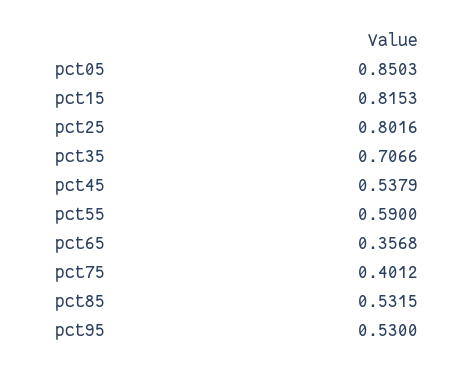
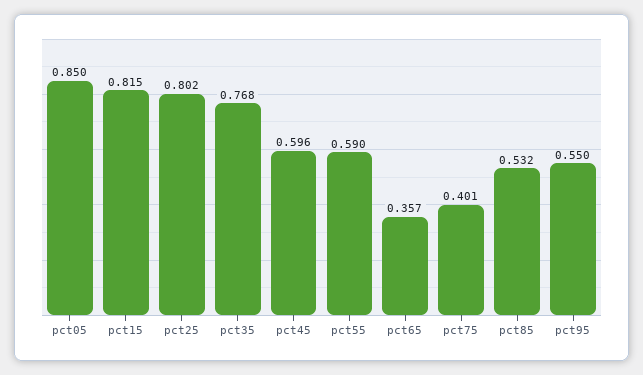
  {
    "pct05": 0.8503,
    "pct15": 0.8153,
    "pct25": 0.8016,
-   "pct35": 0.7066,
+   "pct35": 0.768,
-   "pct45": 0.5379,
+   "pct45": 0.596,
    "pct55": 0.59,
    "pct65": 0.3568,
    "pct75": 0.4012,
    "pct85": 0.5315,
-   "pct95": 0.53
+   "pct95": 0.55
  }

